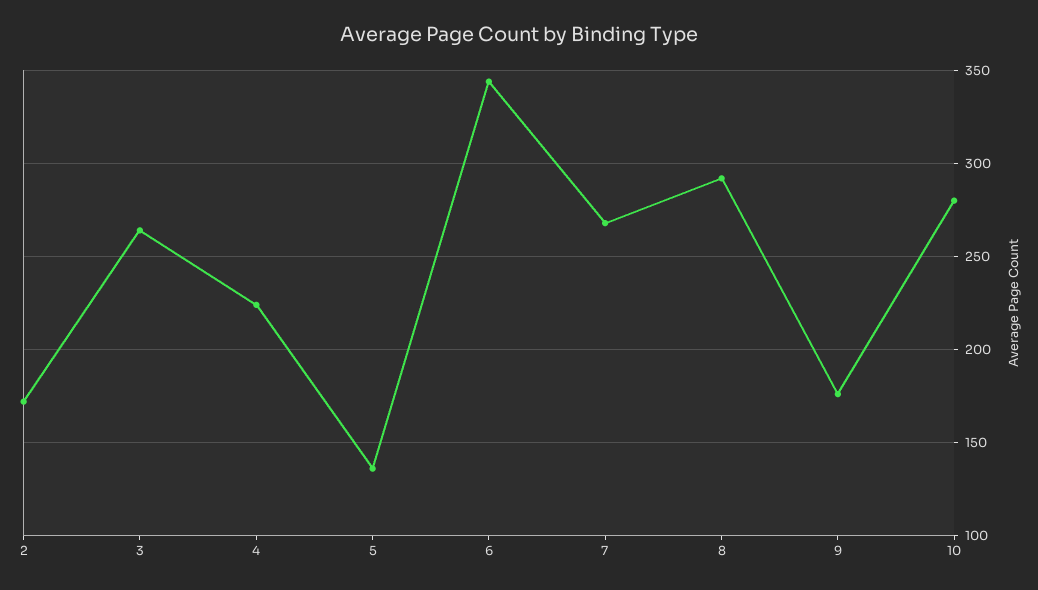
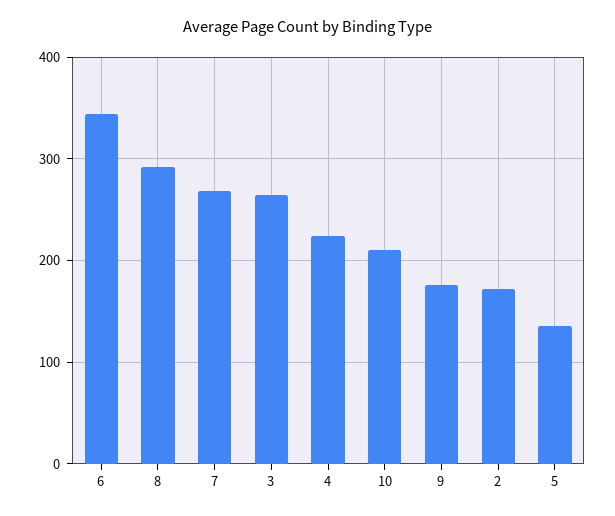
  {
    "2": 170,
    "3": 265,
    "4": 225,
    "5": 135,
    "6": 345,
    "7": 270,
    "8": 290,
    "9": 175,
-   "10": 280
+   "10": 210
  }

